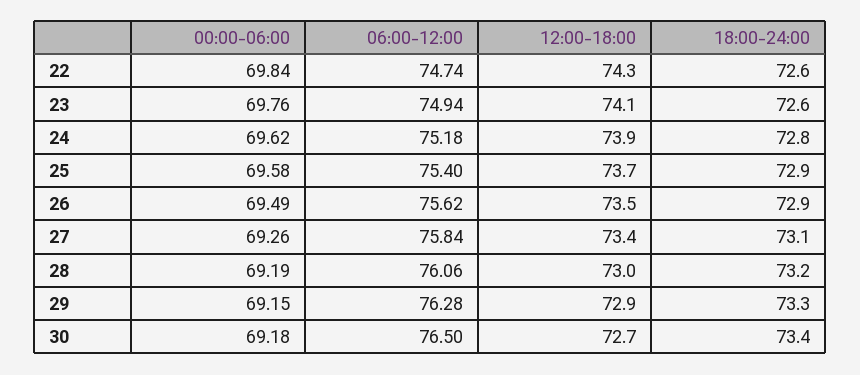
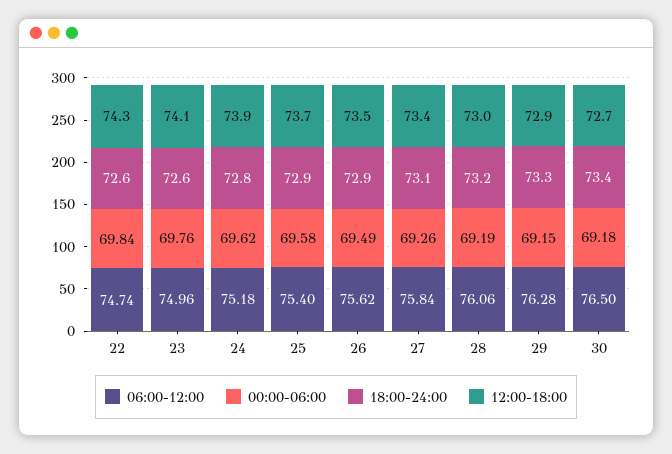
  {
    "00:00-06:00": {
      "22": 69.84,
      "23": 69.76,
      "24": 69.62,
      "25": 69.58,
      "26": 69.49,
      "27": 69.26,
      "28": 69.19,
      "29": 69.15,
      "30": 69.18
    },
    "06:00-12:00": {
      "22": 74.74,
-     "23": 74.94,
+     "23": 74.96,
      "24": 75.18,
      "25": 75.4,
      "26": 75.62,
      "27": 75.84,
      "28": 76.06,
      "29": 76.28,
      "30": 76.5
    },
    "12:00-18:00": {
      "22": 74.3,
      "23": 74.1,
      "24": 73.9,
      "25": 73.7,
      "26": 73.5,
      "27": 73.4,
      "28": 73,
      "29": 72.9,
      "30": 72.7
    },
    "18:00-24:00": {
      "22": 72.6,
      "23": 72.6,
      "24": 72.8,
      "25": 72.9,
      "26": 72.9,
      "27": 73.1,
      "28": 73.2,
      "29": 73.3,
      "30": 73.4
    }
  }

